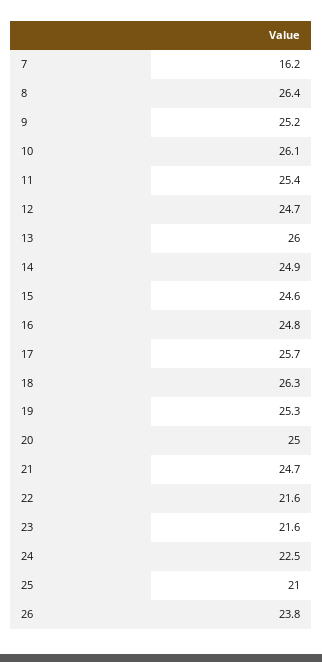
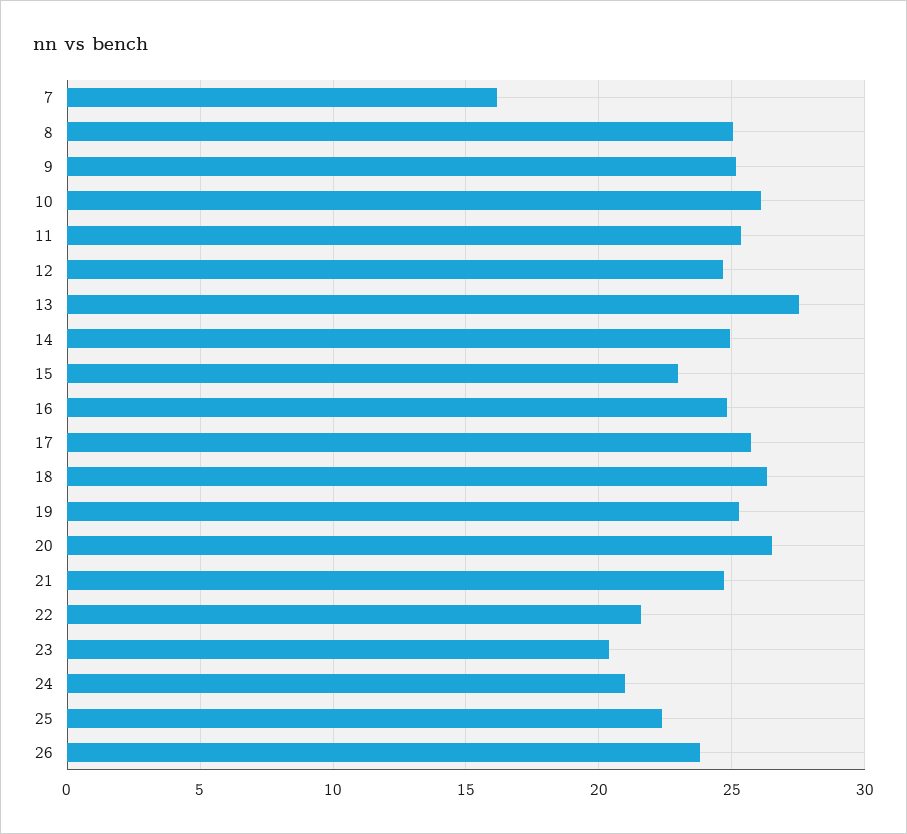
  {
    "7": 16.2,
-   "8": 26.4,
+   "8": 25,
    "9": 25.2,
    "10": 26.1,
    "11": 25.4,
    "12": 24.7,
-   "13": 26,
+   "13": 27.5,
    "14": 24.9,
-   "15": 24.6,
+   "15": 23,
    "16": 24.8,
    "17": 25.7,
    "18": 26.3,
    "19": 25.3,
-   "20": 25,
+   "20": 26.5,
    "21": 24.7,
    "22": 21.6,
-   "23": 21.6,
+   "23": 20.5,
-   "24": 22.5,
+   "24": 21,
-   "25": 21,
+   "25": 22.5,
    "26": 23.8
  }

